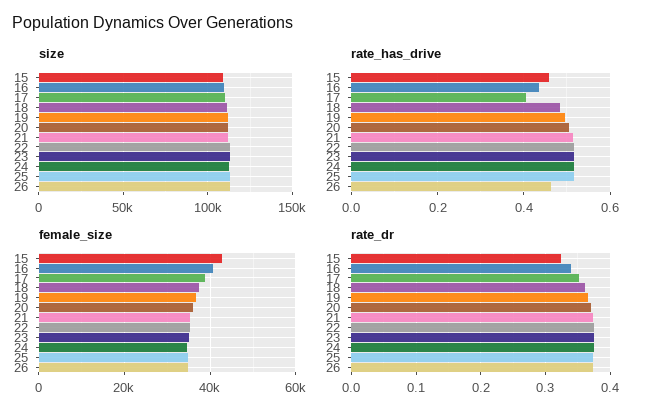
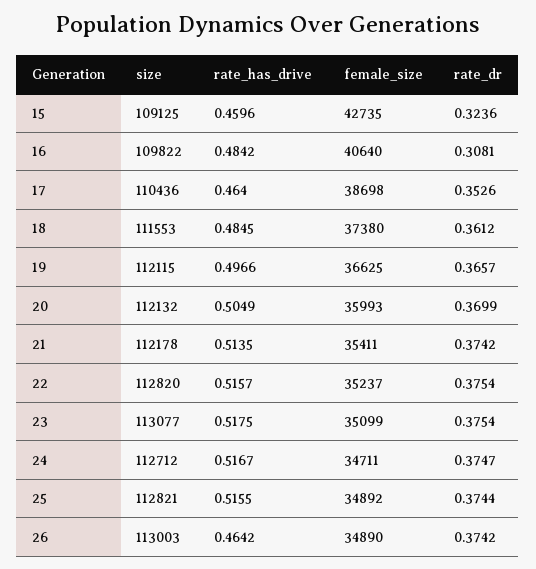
  {
    "size": {
      "15": 109125,
      "16": 109822,
      "17": 110436,
      "18": 111553,
      "19": 112115,
      "20": 112132,
      "21": 112178,
      "22": 112820,
      "23": 113077,
      "24": 112712,
      "25": 112821,
      "26": 113003
    },
    "rate_has_drive": {
      "15": 0.4596,
-     "16": 0.44,
+     "16": 0.4842,
-     "17": 0.4,
+     "17": 0.464,
      "18": 0.4845,
      "19": 0.4966,
      "20": 0.5049,
      "21": 0.5135,
      "22": 0.5157,
      "23": 0.5175,
      "24": 0.5167,
      "25": 0.5155,
      "26": 0.4642
    },
    "female_size": {
      "15": 42735,
      "16": 40640,
      "17": 38698,
      "18": 37380,
      "19": 36625,
      "20": 35993,
      "21": 35411,
      "22": 35237,
      "23": 35099,
      "24": 34711,
      "25": 34892,
      "26": 34890
    },
    "rate_dr": {
      "15": 0.3236,
-     "16": 0.34,
+     "16": 0.3081,
      "17": 0.3526,
      "18": 0.3612,
      "19": 0.3657,
      "20": 0.3699,
      "21": 0.3742,
      "22": 0.3754,
      "23": 0.3754,
      "24": 0.3747,
      "25": 0.3744,
      "26": 0.3742
    }
  }

